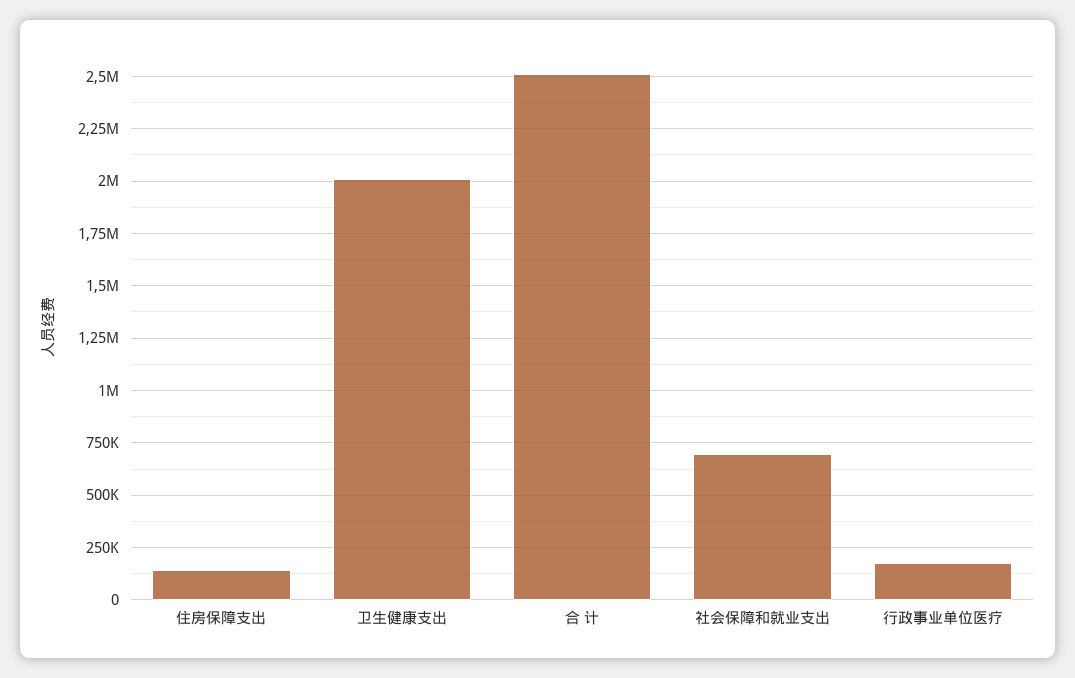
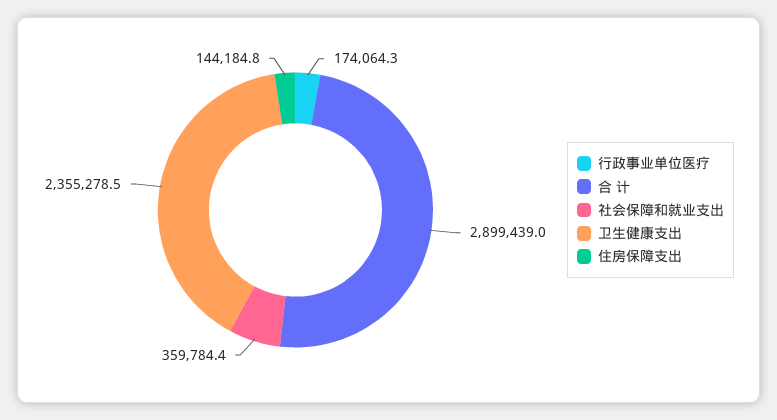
  {
    "住房保障支出": 144184.8,
-   "卫生健康支出": 2000000,
+   "卫生健康支出": 2355278.5,
-   "合 计": 2500000,
+   "合 计": 2899439,
-   "社会保障和就业支出": 700000,
+   "社会保障和就业支出": 359784.4,
    "行政事业单位医疗": 174064.3
  }

